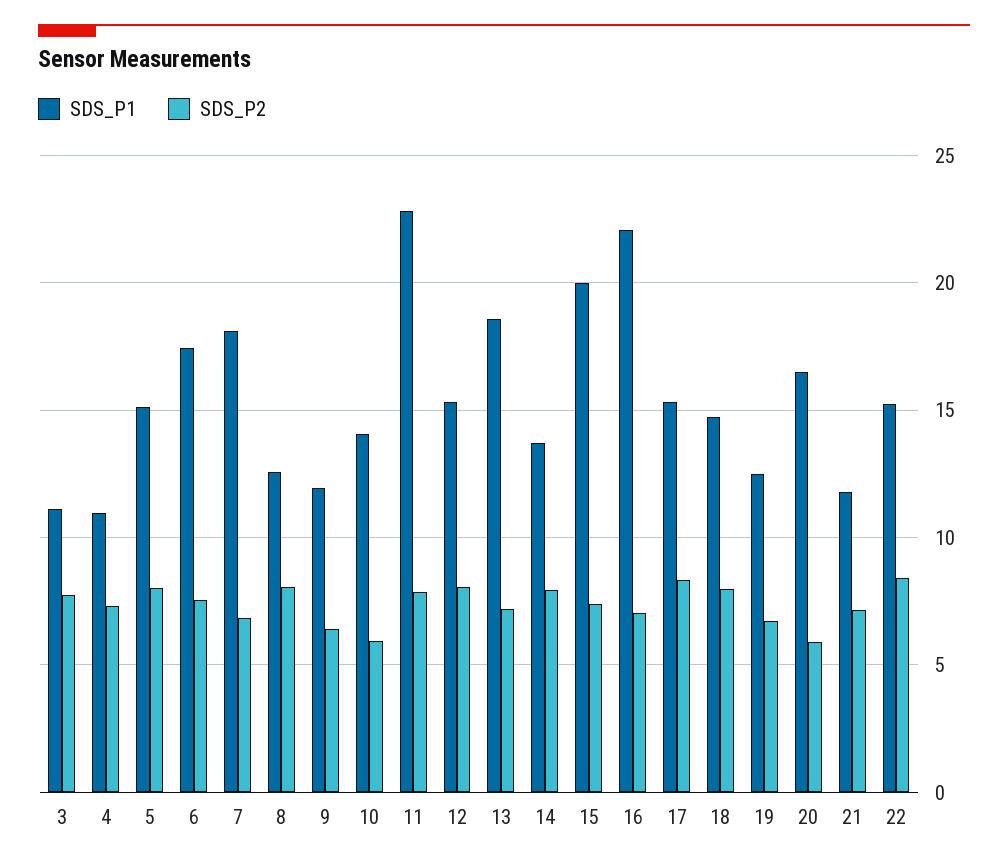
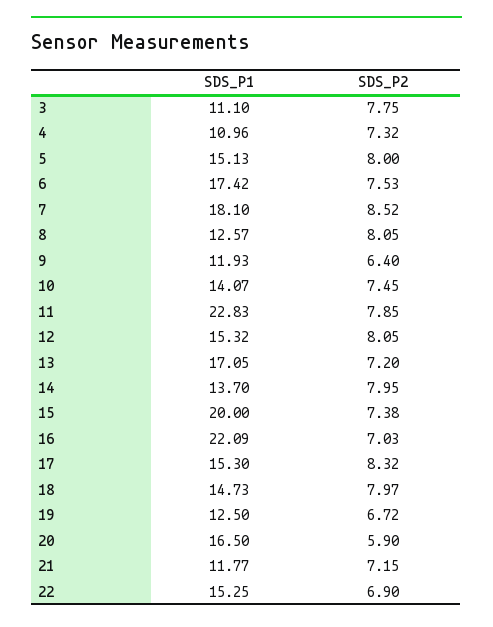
  {
    "SDS_P1": {
      "3": 11.1,
      "4": 10.96,
      "5": 15.13,
      "6": 17.42,
      "7": 18.1,
      "8": 12.57,
      "9": 11.93,
      "10": 14.07,
      "11": 22.83,
      "12": 15.32,
-     "13": 18.5,
+     "13": 17.05,
      "14": 13.7,
      "15": 20,
      "16": 22.09,
      "17": 15.3,
      "18": 14.73,
      "19": 12.5,
      "20": 16.5,
      "21": 11.77,
      "22": 15.25
    },
    "SDS_P2": {
      "3": 7.75,
      "4": 7.32,
      "5": 8,
      "6": 7.53,
-     "7": 7,
+     "7": 8.52,
      "8": 8.05,
      "9": 6.4,
-     "10": 6,
+     "10": 7.45,
      "11": 7.85,
      "12": 8.05,
      "13": 7.2,
      "14": 7.95,
      "15": 7.38,
      "16": 7.03,
      "17": 8.32,
      "18": 7.97,
      "19": 6.72,
      "20": 5.9,
      "21": 7.15,
-     "22": 8.5
+     "22": 6.9
    }
  }

